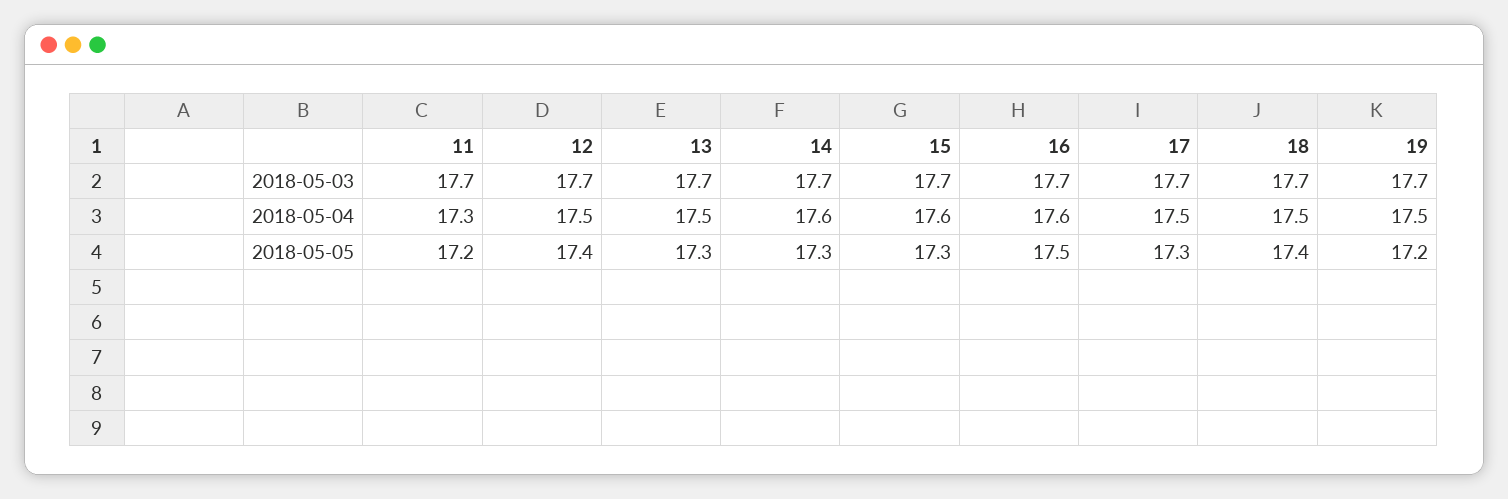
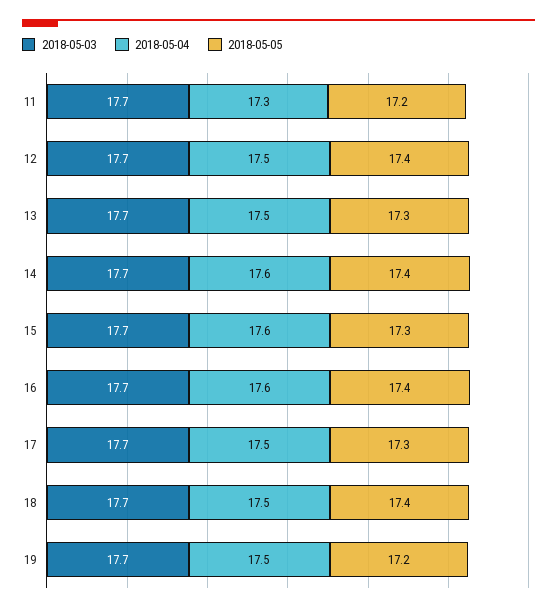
  {
    "2018-05-03": {
      "11": 17.7,
      "12": 17.7,
      "13": 17.7,
      "14": 17.7,
      "15": 17.7,
      "16": 17.7,
      "17": 17.7,
      "18": 17.7,
      "19": 17.7
    },
    "2018-05-04": {
      "11": 17.3,
      "12": 17.5,
      "13": 17.5,
      "14": 17.6,
      "15": 17.6,
      "16": 17.6,
      "17": 17.5,
      "18": 17.5,
      "19": 17.5
    },
    "2018-05-05": {
      "11": 17.2,
      "12": 17.4,
      "13": 17.3,
-     "14": 17.3,
+     "14": 17.4,
      "15": 17.3,
-     "16": 17.5,
+     "16": 17.4,
      "17": 17.3,
      "18": 17.4,
      "19": 17.2
    }
  }

